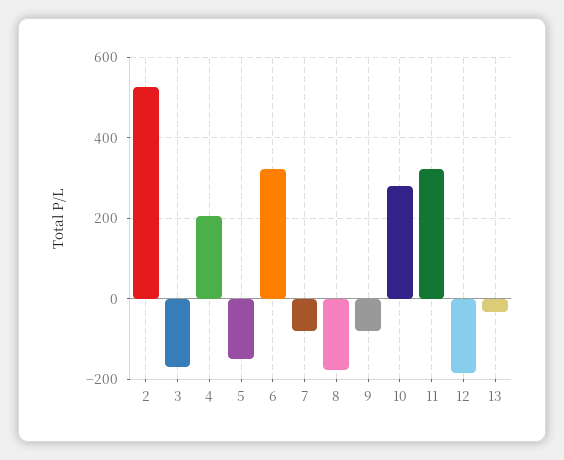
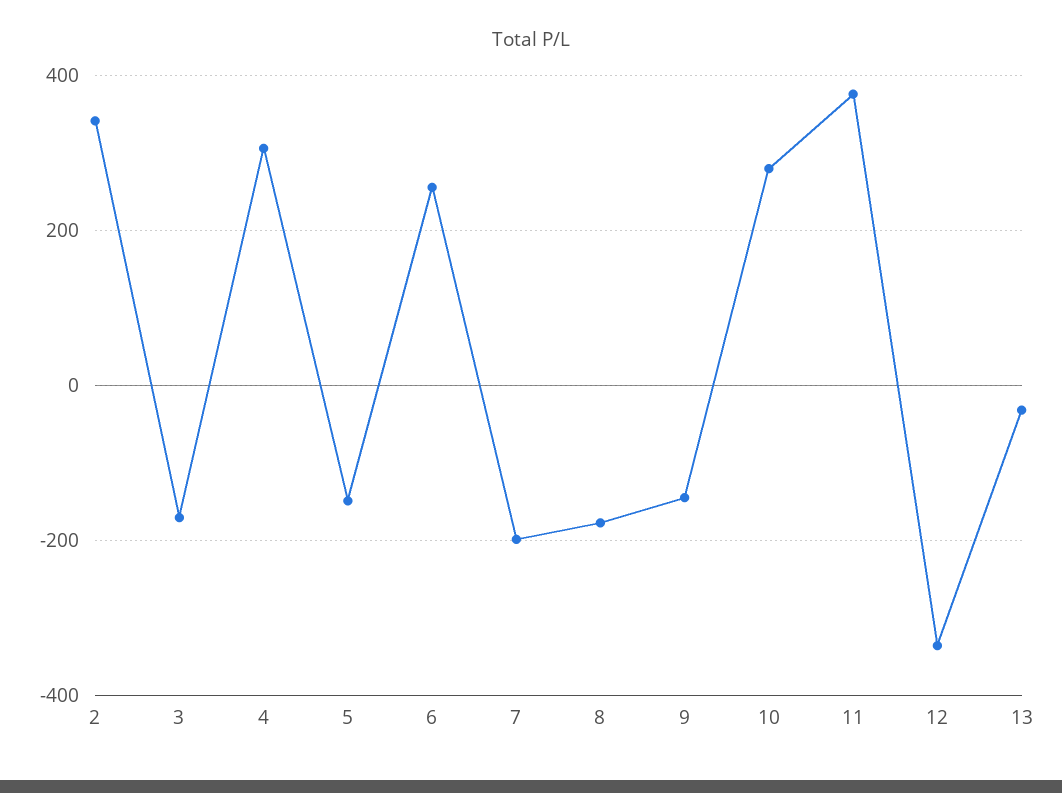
  {
-   "2": 520,
+   "2": 340,
    "3": -180,
-   "4": 200,
+   "4": 300,
    "5": -140,
-   "6": 320,
+   "6": 260,
-   "7": -80,
+   "7": -200,
    "8": -180,
-   "9": -80,
+   "9": -140,
    "10": 280,
-   "11": 320,
+   "11": 380,
-   "12": -180,
+   "12": -340,
    "13": -40
  }

